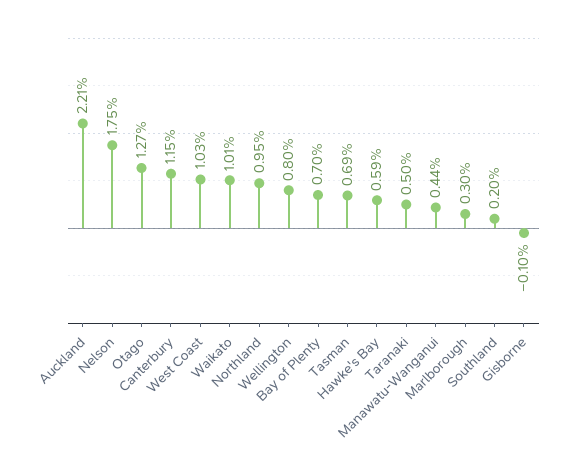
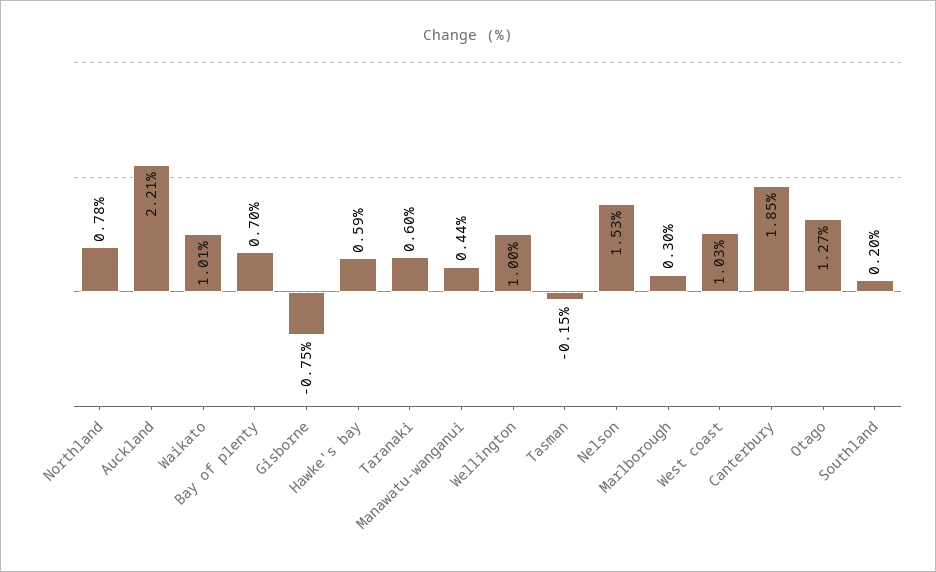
  {
    "Auckland": 2.21,
-   "Nelson": 1.75,
+   "Nelson": 1.53,
    "Otago": 1.27,
-   "Canterbury": 1.15,
+   "Canterbury": 1.85,
    "West Coast": 1.03,
    "Waikato": 1.01,
-   "Northland": 0.95,
+   "Northland": 0.78,
-   "Wellington": 0.8,
+   "Wellington": 1,
    "Bay of Plenty": 0.7,
-   "Tasman": 0.69,
+   "Tasman": -0.15,
    "Hawke's Bay": 0.59,
-   "Taranaki": 0.5,
+   "Taranaki": 0.6,
    "Manawatu-Wanganui": 0.44,
    "Marlborough": 0.3,
    "Southland": 0.2,
-   "Gisborne": -0.1
+   "Gisborne": -0.75
  }

